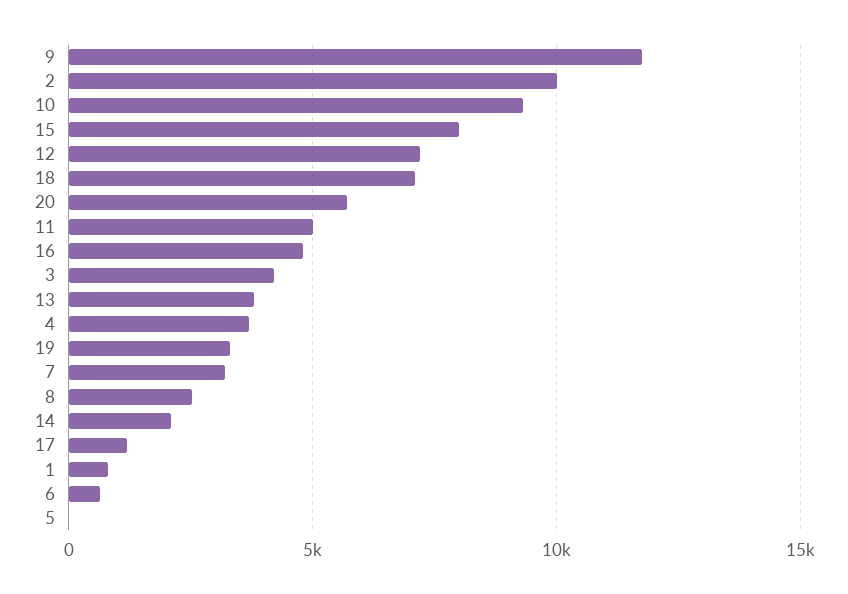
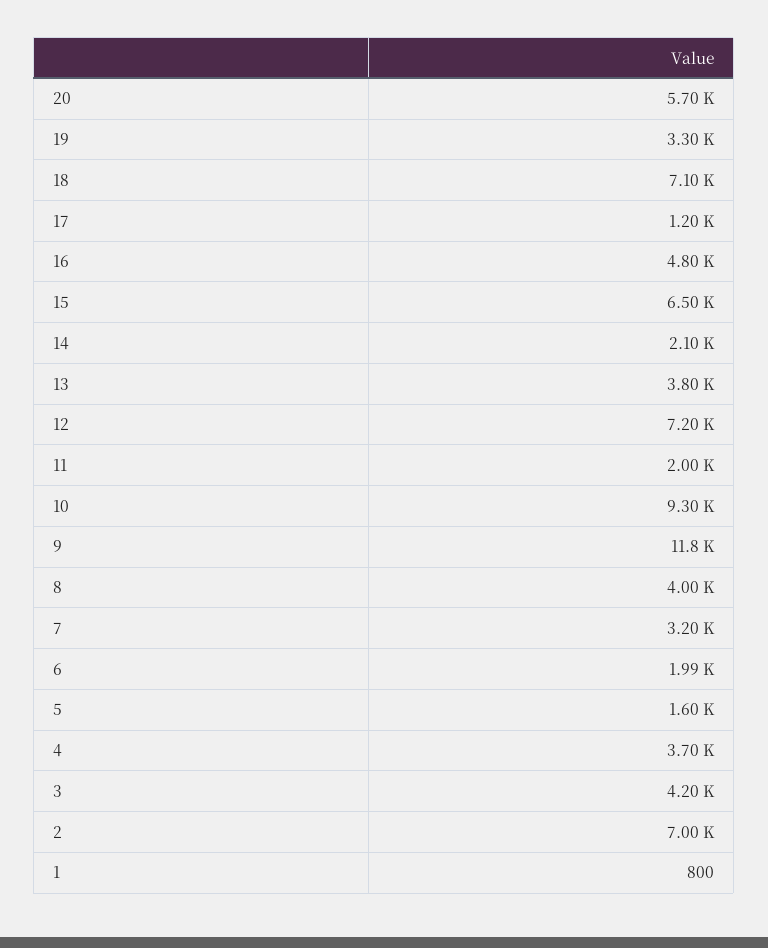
  {
    "9": 11800,
-   "2": 10000,
+   "2": 7000,
    "10": 9300,
-   "15": 8000,
+   "15": 6500,
    "12": 7200,
    "18": 7100,
    "20": 5700,
-   "11": 5000,
+   "11": 2000,
    "16": 4800,
    "3": 4200,
    "13": 3800,
    "4": 3700,
    "19": 3300,
    "7": 3200,
-   "8": 2500,
+   "8": 4000,
    "14": 2100,
    "17": 1200,
    "1": 800,
-   "6": 500,
+   "6": 1990,
-   "5": 0
+   "5": 1600
  }

